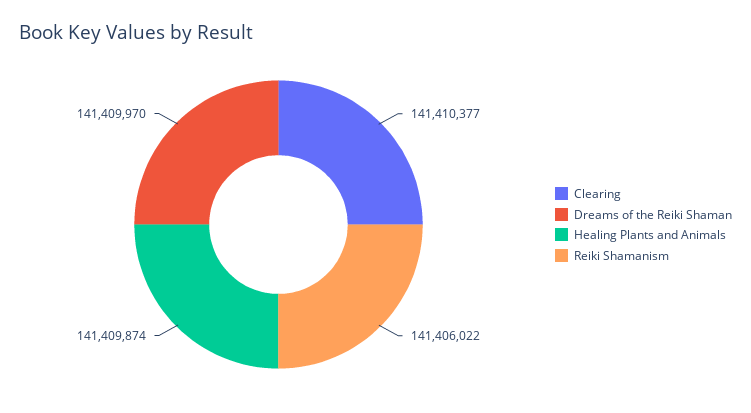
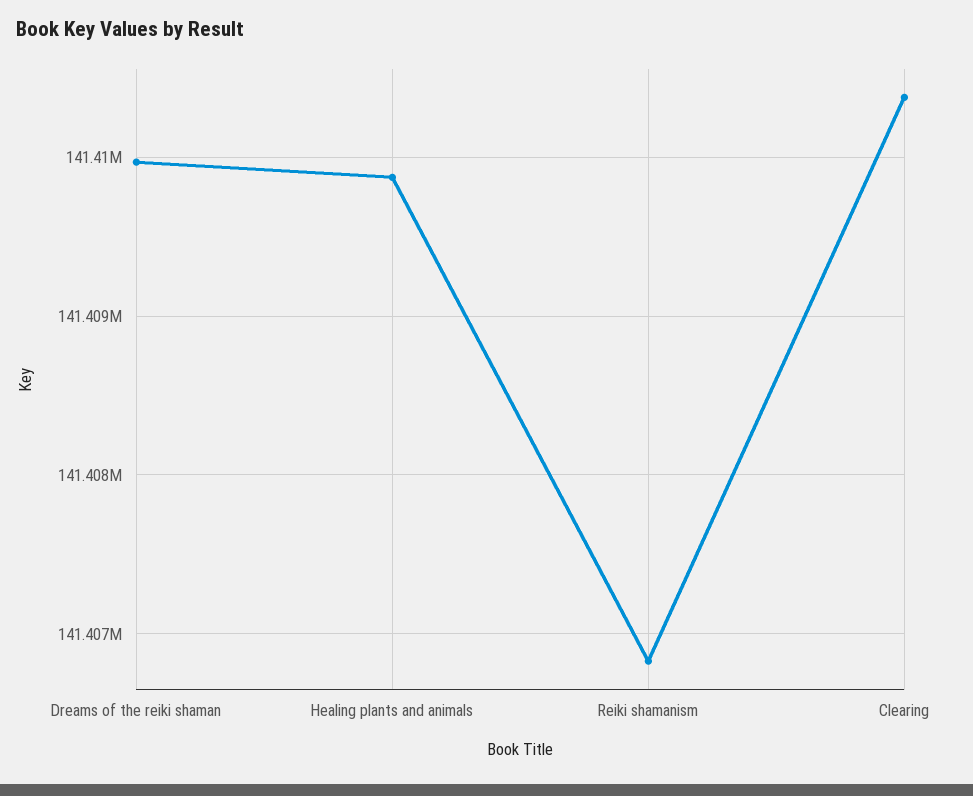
  {
    "Clearing": 141410377,
    "Dreams of the Reiki Shaman": 141409970,
    "Healing Plants and Animals": 141409874,
-   "Reiki Shamanism": 141406022
+   "Reiki Shamanism": 141406800
  }

